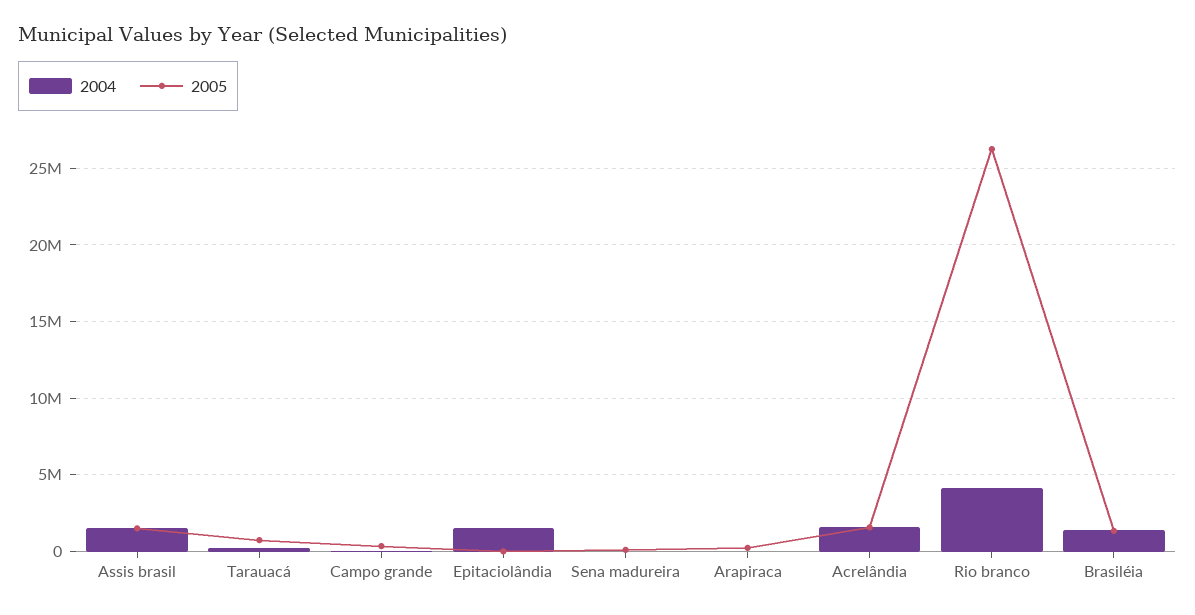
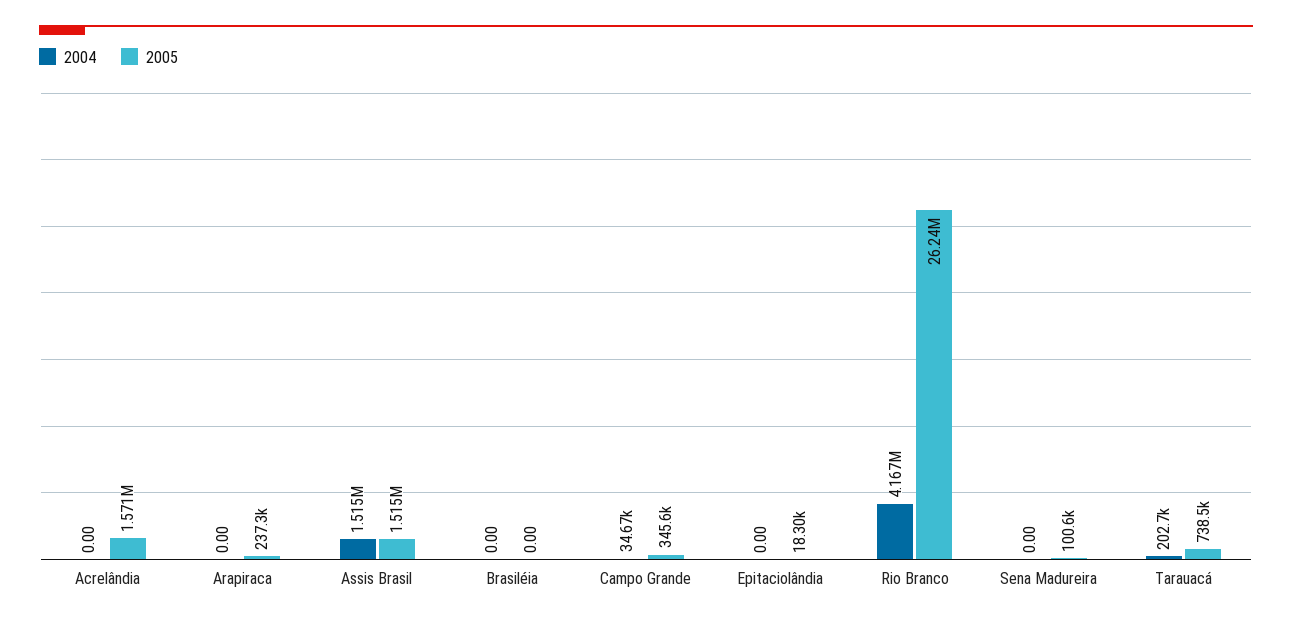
  {
    "2004": {
      "Assis brasil": 1515000,
      "Tarauacá": 202700,
      "Campo grande": 34670,
-     "Epitaciolândia": 1500000,
+     "Epitaciolândia": 0,
      "Sena madureira": 0,
      "Arapiraca": 0,
-     "Acrelândia": 1500000,
+     "Acrelândia": 0,
      "Rio branco": 4167000,
-     "Brasiléia": 1500000
+     "Brasiléia": 0
    },
    "2005": {
      "Assis brasil": 1515000,
      "Tarauacá": 738500,
      "Campo grande": 345600,
      "Epitaciolândia": 18300,
      "Sena madureira": 100600,
      "Arapiraca": 237300,
      "Acrelândia": 1571000,
      "Rio branco": 26240000,
-     "Brasiléia": 1500000
+     "Brasiléia": 0
    }
  }

